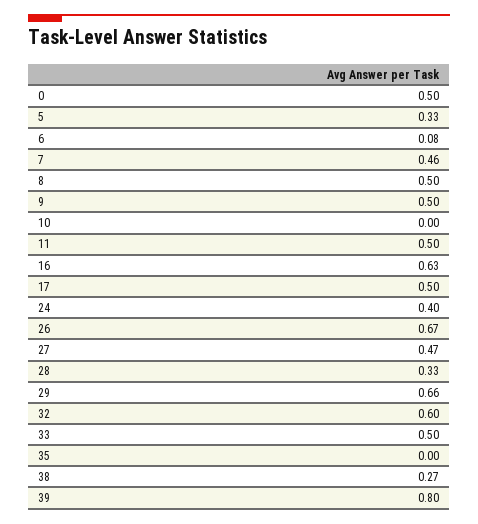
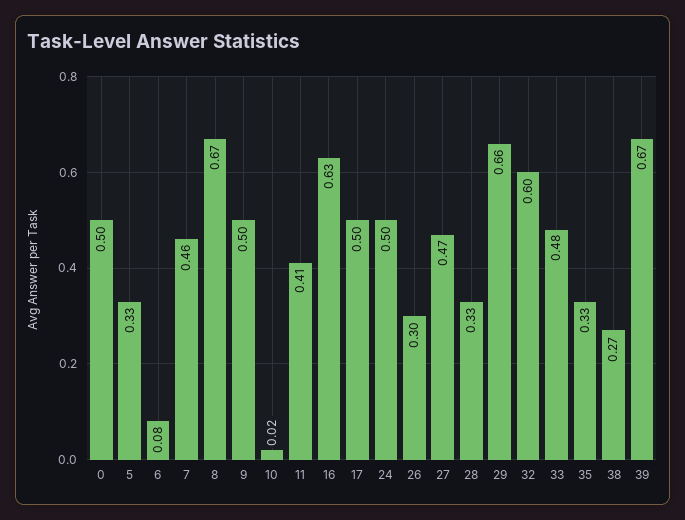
  {
    "0": 0.5,
    "5": 0.33,
    "6": 0.08,
    "7": 0.46,
-   "8": 0.5,
+   "8": 0.67,
    "9": 0.5,
-   "10": 0,
+   "10": 0.02,
-   "11": 0.5,
+   "11": 0.41,
    "16": 0.63,
    "17": 0.5,
-   "24": 0.4,
+   "24": 0.5,
-   "26": 0.67,
+   "26": 0.3,
    "27": 0.47,
    "28": 0.33,
    "29": 0.66,
    "32": 0.6,
-   "33": 0.5,
+   "33": 0.48,
-   "35": 0,
+   "35": 0.33,
    "38": 0.27,
-   "39": 0.8
+   "39": 0.67
  }

